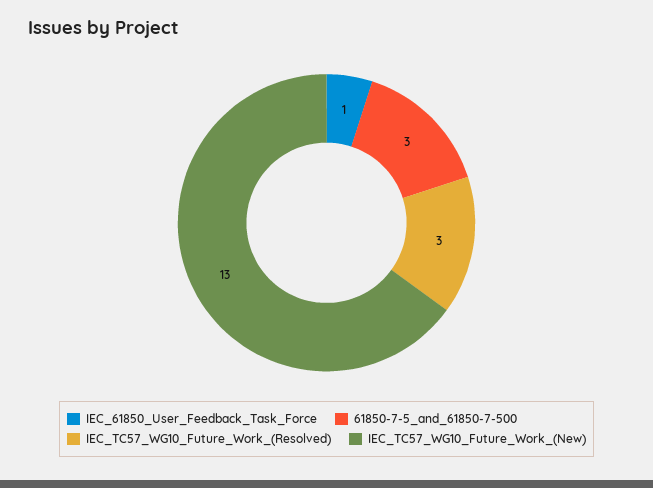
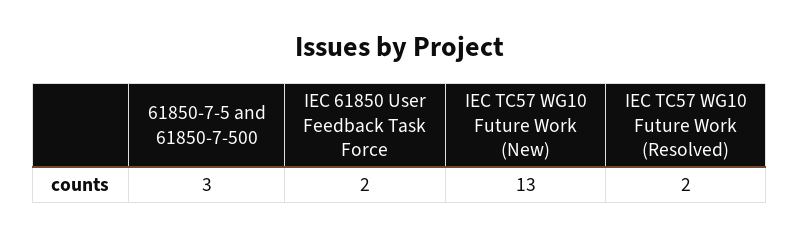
  {
-   "IEC_61850_User_Feedback_Task_Force": 1,
+   "IEC_61850_User_Feedback_Task_Force": 2,
    "61850-7-5_and_61850-7-500": 3,
-   "IEC_TC57_WG10_Future_Work_(Resolved)": 3,
+   "IEC_TC57_WG10_Future_Work_(Resolved)": 2,
    "IEC_TC57_WG10_Future_Work_(New)": 13
  }

